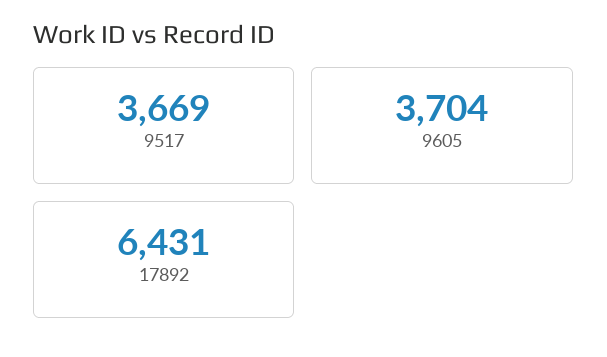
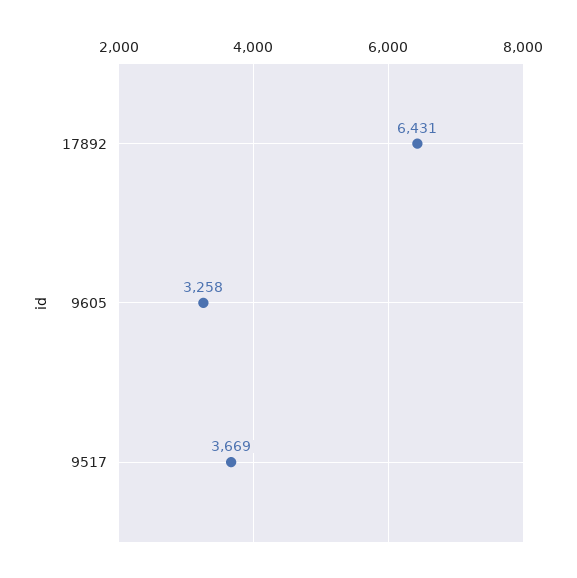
  {
    "9517": 3669,
-   "9605": 3704,
+   "9605": 3258,
    "17892": 6431
  }

